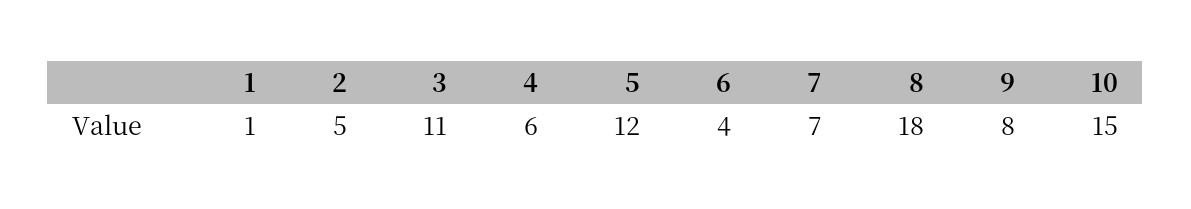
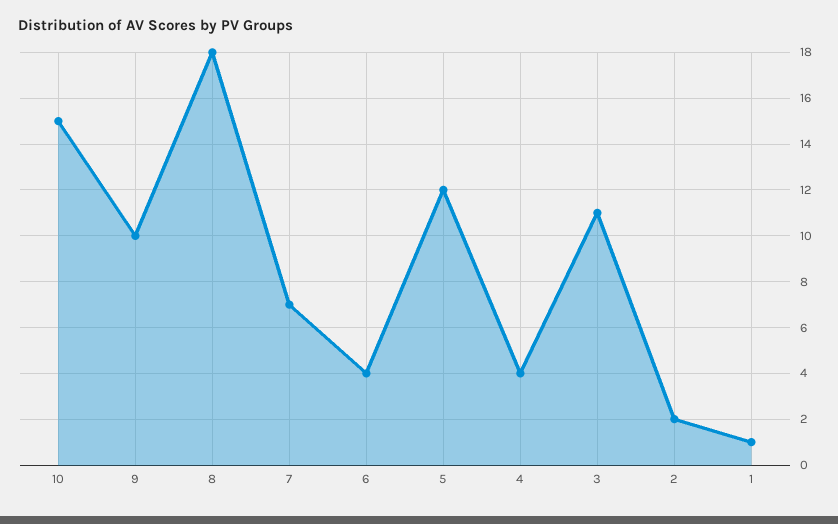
  {
    "1": 1,
-   "2": 5,
+   "2": 2,
    "3": 11,
-   "4": 6,
+   "4": 4,
    "5": 12,
    "6": 4,
    "7": 7,
    "8": 18,
-   "9": 8,
+   "9": 10,
    "10": 15
  }

